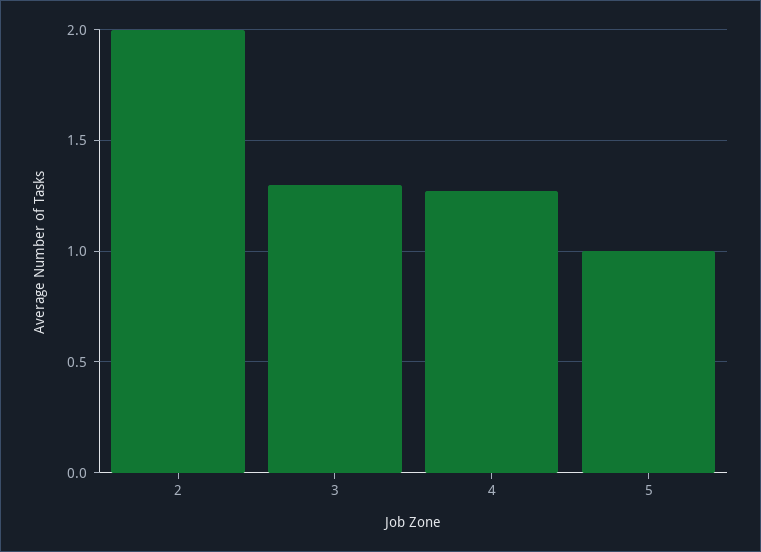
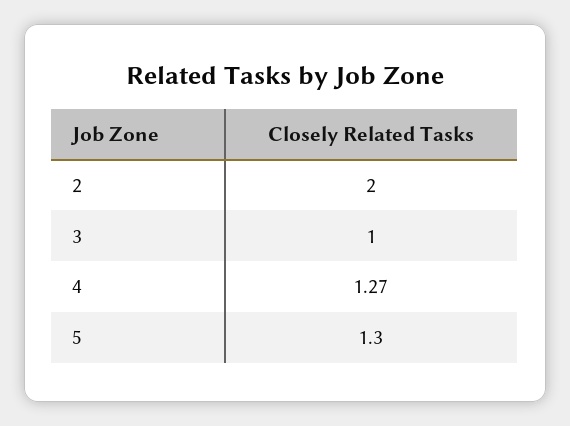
  {
    "2": 2,
-   "3": 1.3,
+   "3": 1,
    "4": 1.27,
-   "5": 1
+   "5": 1.3
  }

